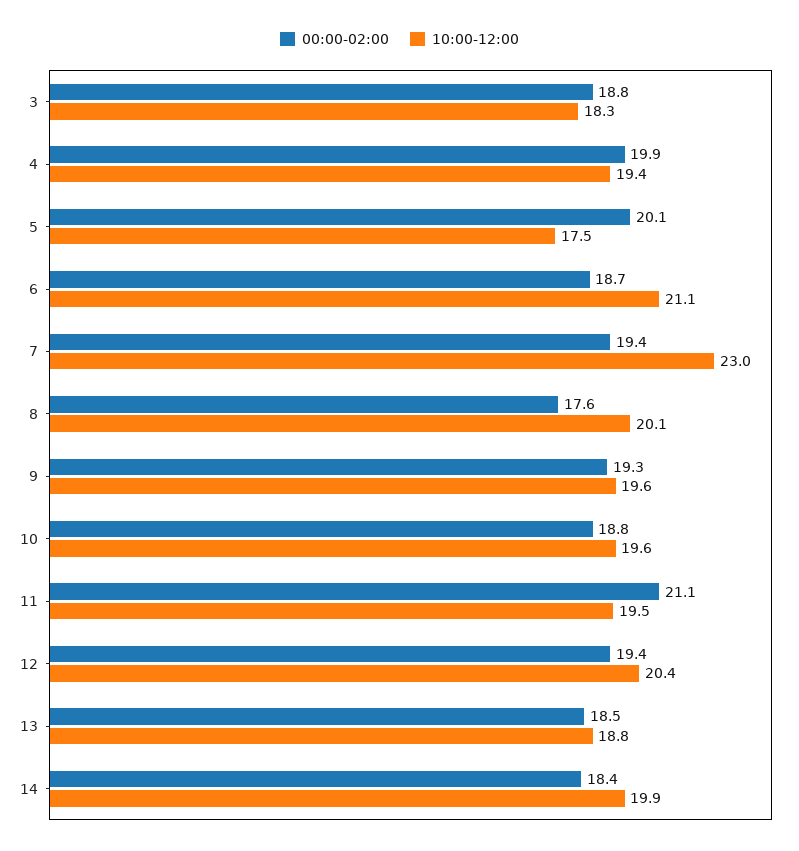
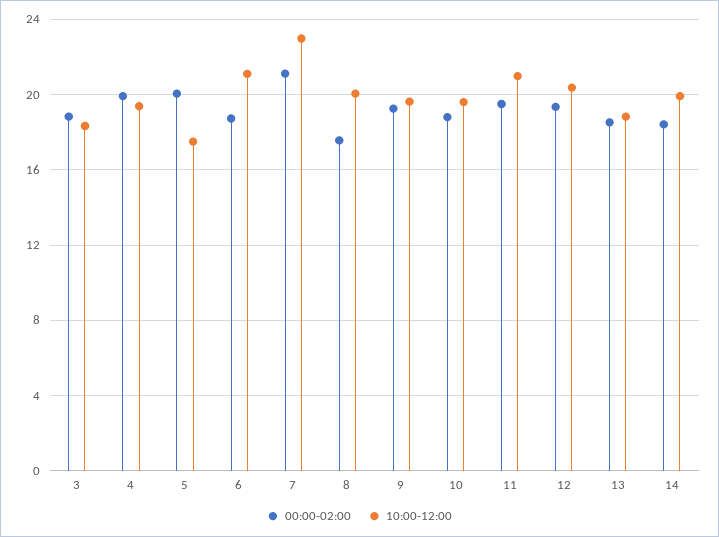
  {
    "00:00-02:00": {
      "3": 18.8,
      "4": 19.9,
      "5": 20.1,
      "6": 18.7,
-     "7": 19.4,
+     "7": 21,
      "8": 17.6,
      "9": 19.3,
      "10": 18.8,
-     "11": 21.1,
+     "11": 19.5,
      "12": 19.4,
      "13": 18.5,
      "14": 18.4
    },
    "10:00-12:00": {
      "3": 18.3,
      "4": 19.4,
      "5": 17.5,
      "6": 21.1,
      "7": 23,
      "8": 20.1,
      "9": 19.6,
      "10": 19.6,
-     "11": 19.5,
+     "11": 21,
      "12": 20.4,
      "13": 18.8,
      "14": 19.9
    }
  }

